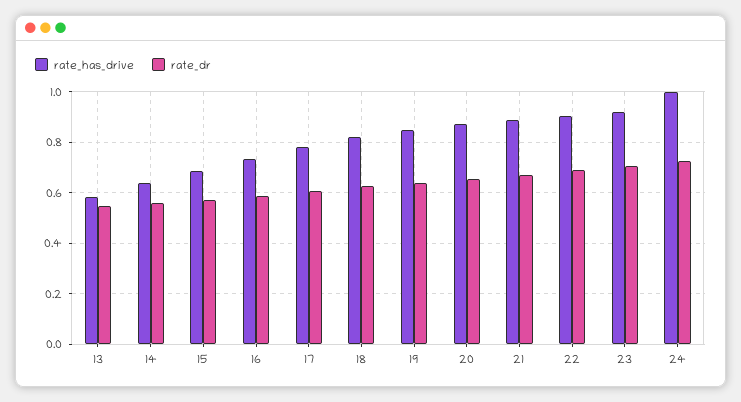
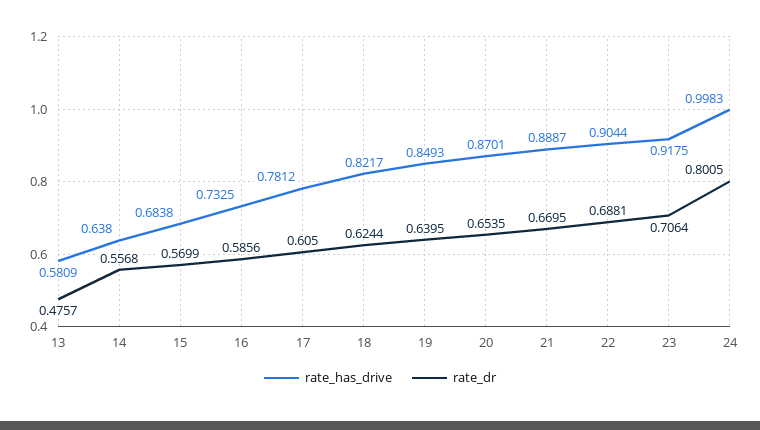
  {
    "rate_has_drive": {
      "13": 0.5809,
      "14": 0.638,
      "15": 0.6838,
      "16": 0.7325,
      "17": 0.7812,
      "18": 0.8217,
      "19": 0.8493,
      "20": 0.8701,
      "21": 0.8887,
      "22": 0.9044,
      "23": 0.9175,
      "24": 0.9983
    },
    "rate_dr": {
-     "13": 0.55,
+     "13": 0.4757,
      "14": 0.5568,
      "15": 0.5699,
      "16": 0.5856,
      "17": 0.605,
      "18": 0.6244,
      "19": 0.6395,
      "20": 0.6535,
      "21": 0.6695,
      "22": 0.6881,
      "23": 0.7064,
-     "24": 0.725
+     "24": 0.8005
    }
  }

